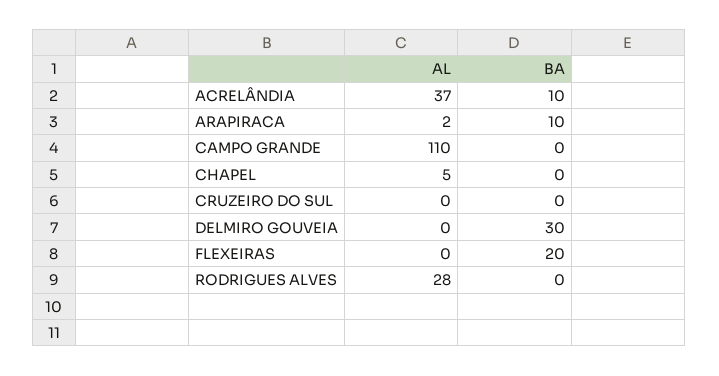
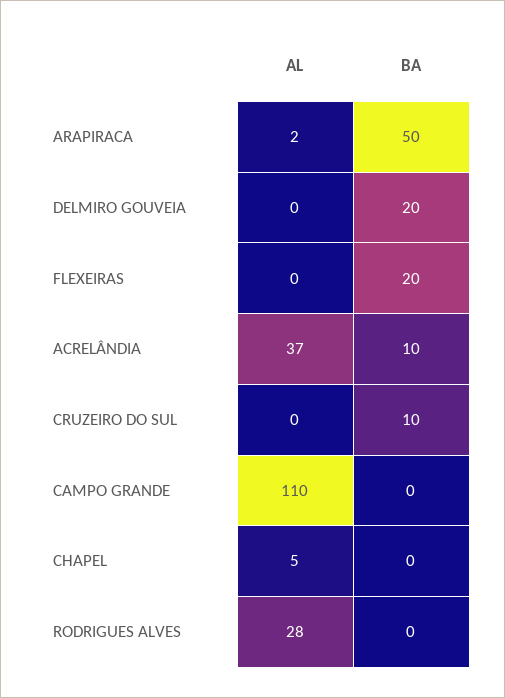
  {
    "AL": {
      "ACRELÂNDIA": 37,
      "ARAPIRACA": 2,
      "CAMPO GRANDE": 110,
      "CHAPEL": 5,
      "CRUZEIRO DO SUL": 0,
      "DELMIRO GOUVEIA": 0,
      "FLEXEIRAS": 0,
      "RODRIGUES ALVES": 28
    },
    "BA": {
      "ACRELÂNDIA": 10,
-     "ARAPIRACA": 10,
+     "ARAPIRACA": 50,
      "CAMPO GRANDE": 0,
      "CHAPEL": 0,
-     "CRUZEIRO DO SUL": 0,
+     "CRUZEIRO DO SUL": 10,
-     "DELMIRO GOUVEIA": 30,
+     "DELMIRO GOUVEIA": 20,
      "FLEXEIRAS": 20,
      "RODRIGUES ALVES": 0
    }
  }

